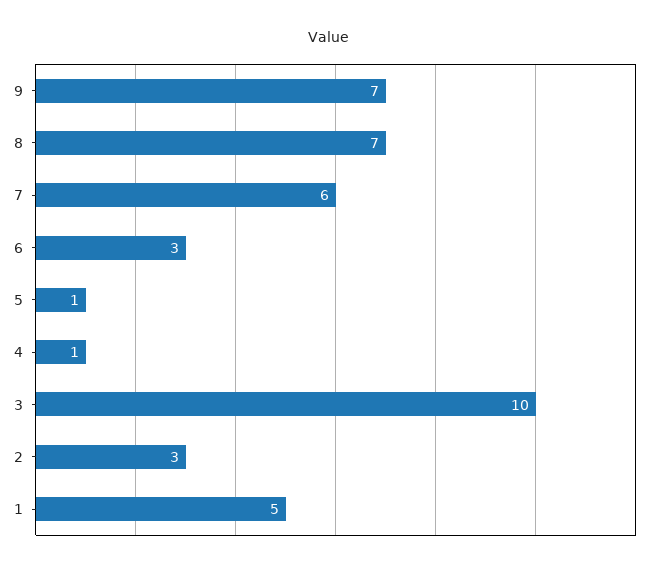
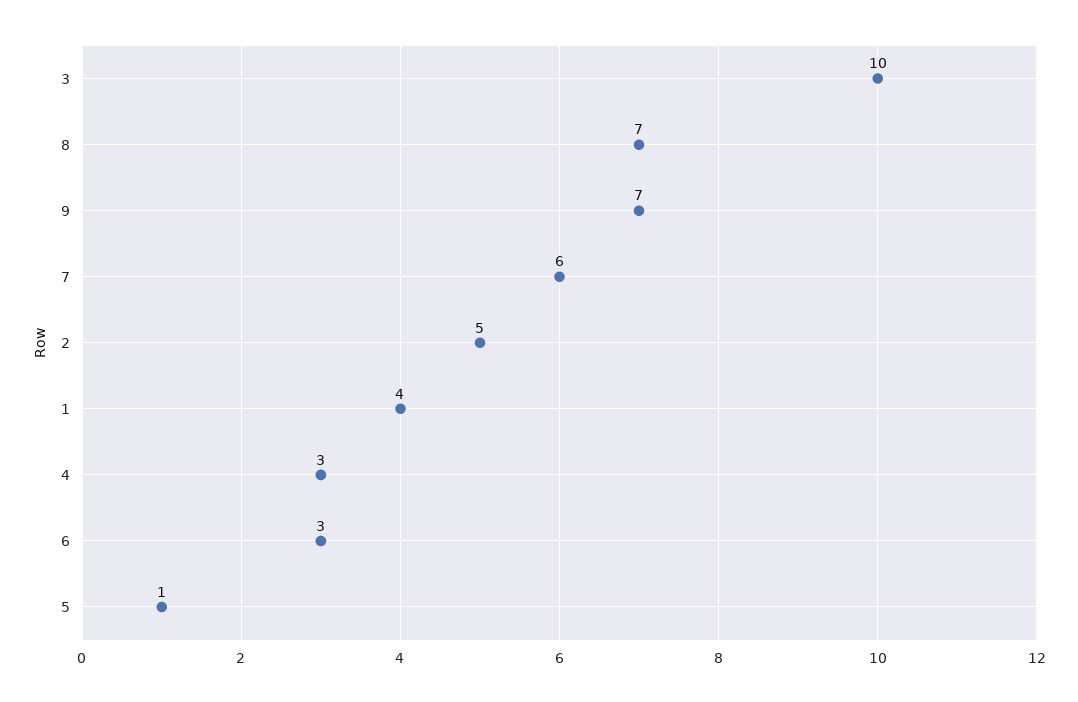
  {
    "9": 7,
    "8": 7,
    "7": 6,
    "6": 3,
    "5": 1,
-   "4": 1,
+   "4": 3,
    "3": 10,
-   "2": 3,
+   "2": 5,
-   "1": 5
+   "1": 4
  }

